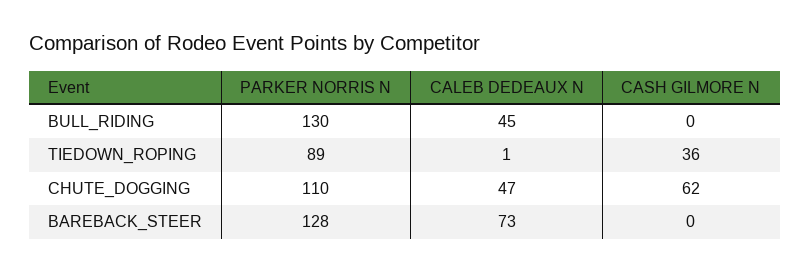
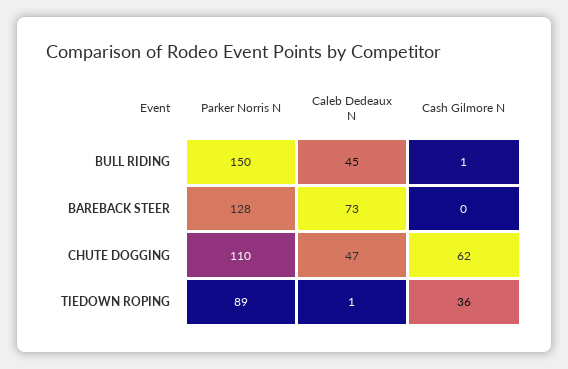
  {
    "PARKER NORRIS N": {
-     "BULL_RIDING": 130,
+     "BULL_RIDING": 150,
      "TIEDOWN_ROPING": 89,
      "CHUTE_DOGGING": 110,
      "BAREBACK_STEER": 128
    },
    "CALEB DEDEAUX N": {
      "BULL_RIDING": 45,
      "TIEDOWN_ROPING": 1,
      "CHUTE_DOGGING": 47,
      "BAREBACK_STEER": 73
    },
    "CASH GILMORE N": {
-     "BULL_RIDING": 0,
+     "BULL_RIDING": 1,
      "TIEDOWN_ROPING": 36,
      "CHUTE_DOGGING": 62,
      "BAREBACK_STEER": 0
    }
  }

